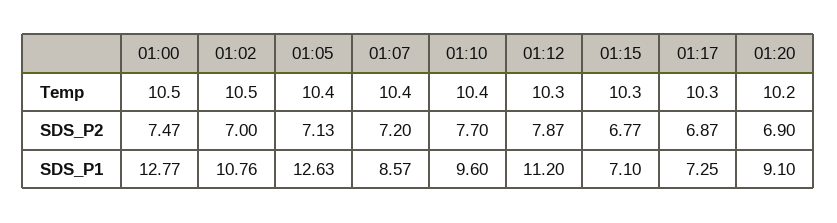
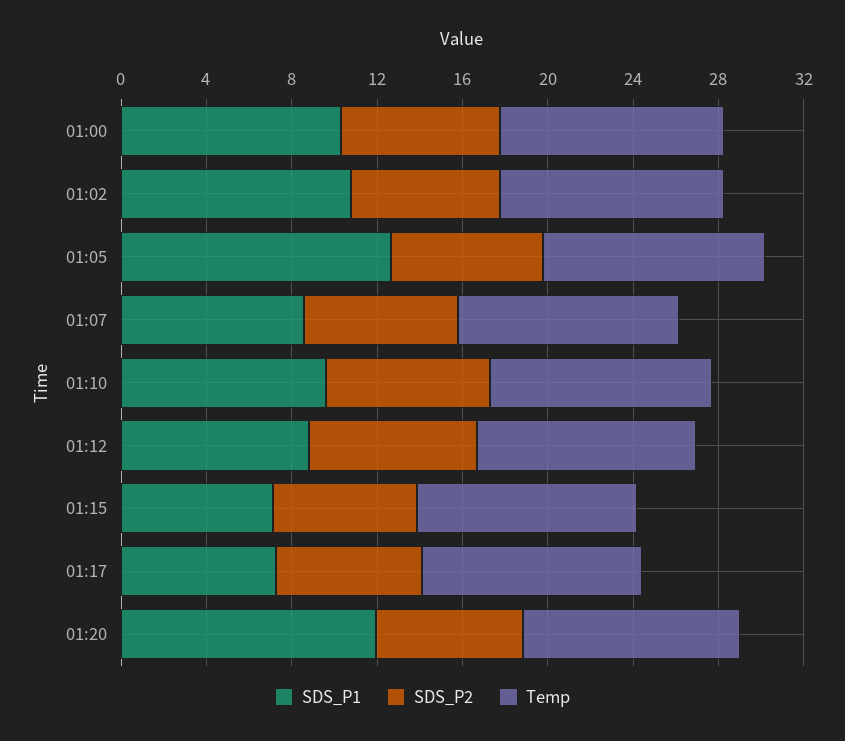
  {
    "Temp": {
      "01:00": 10.5,
      "01:02": 10.5,
      "01:05": 10.4,
      "01:07": 10.4,
      "01:10": 10.4,
      "01:12": 10.3,
      "01:15": 10.3,
      "01:17": 10.3,
      "01:20": 10.2
    },
    "SDS_P2": {
      "01:00": 7.47,
      "01:02": 7,
      "01:05": 7.13,
      "01:07": 7.2,
      "01:10": 7.7,
      "01:12": 7.87,
      "01:15": 6.77,
      "01:17": 6.87,
      "01:20": 6.9
    },
    "SDS_P1": {
-     "01:00": 12.77,
+     "01:00": 10,
      "01:02": 10.76,
      "01:05": 12.63,
      "01:07": 8.57,
      "01:10": 9.6,
-     "01:12": 11.2,
+     "01:12": 9,
      "01:15": 7.1,
      "01:17": 7.25,
-     "01:20": 9.1
+     "01:20": 12
    }
  }

